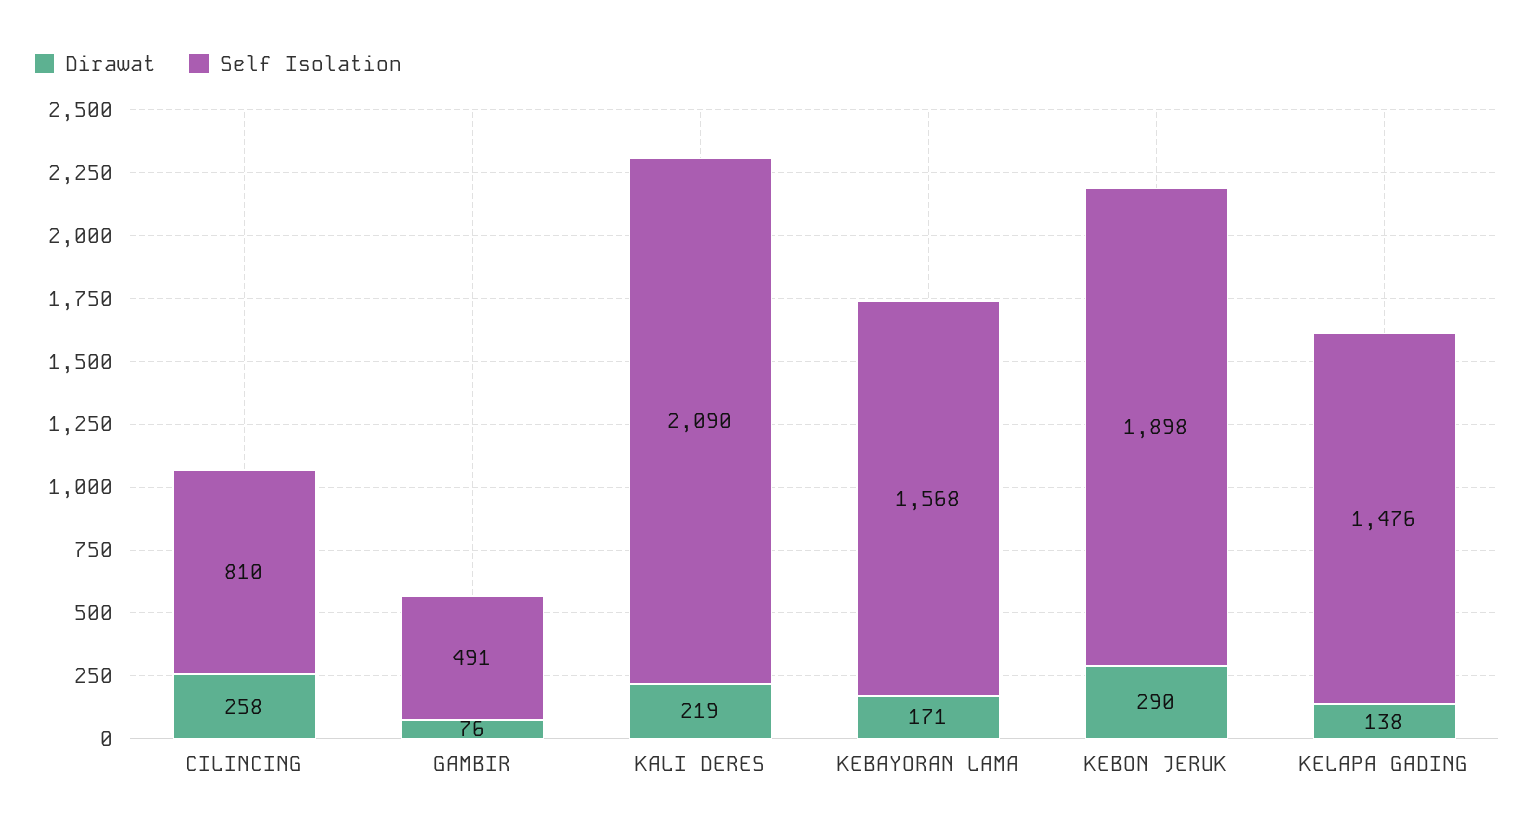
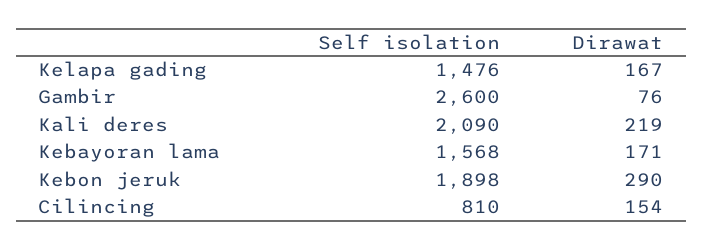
  {
    "Dirawat": {
-     "CILINCING": 258,
+     "CILINCING": 154,
      "GAMBIR": 76,
      "KALI DERES": 219,
      "KEBAYORAN LAMA": 171,
      "KEBON JERUK": 290,
-     "KELAPA GADING": 138
+     "KELAPA GADING": 167
    },
    "Self Isolation": {
      "CILINCING": 810,
-     "GAMBIR": 491,
+     "GAMBIR": 2600,
      "KALI DERES": 2090,
      "KEBAYORAN LAMA": 1568,
      "KEBON JERUK": 1898,
      "KELAPA GADING": 1476
    }
  }

